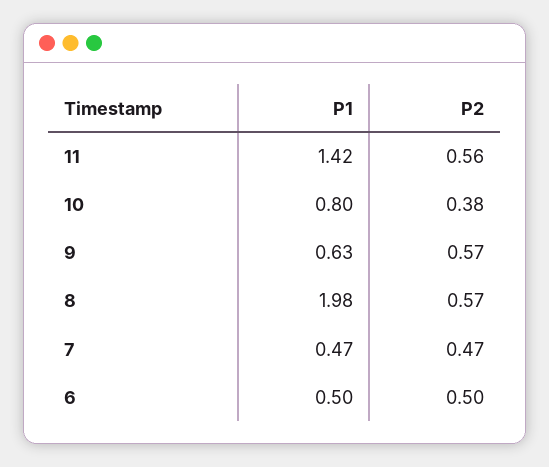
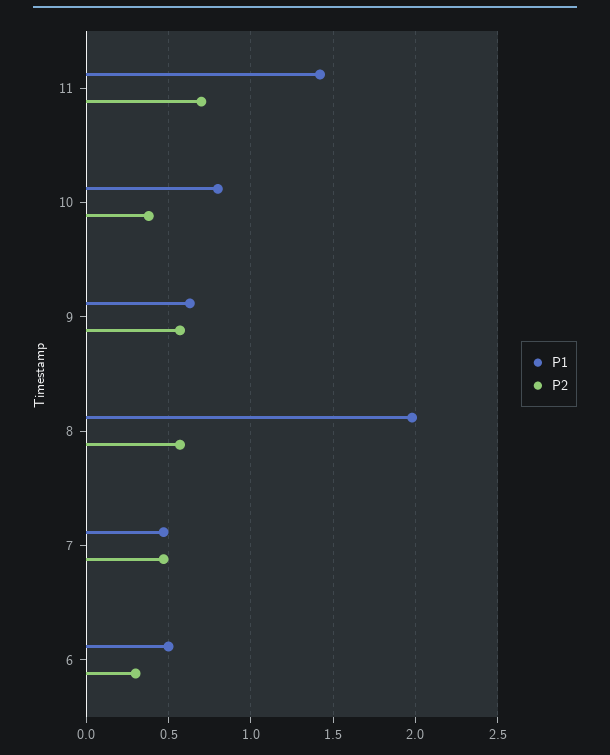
  {
    "P1": {
      "11": 1.42,
      "10": 0.8,
      "9": 0.63,
      "8": 1.98,
      "7": 0.47,
      "6": 0.5
    },
    "P2": {
-     "11": 0.56,
+     "11": 0.7,
      "10": 0.38,
      "9": 0.57,
      "8": 0.57,
      "7": 0.47,
-     "6": 0.5
+     "6": 0.3
    }
  }

